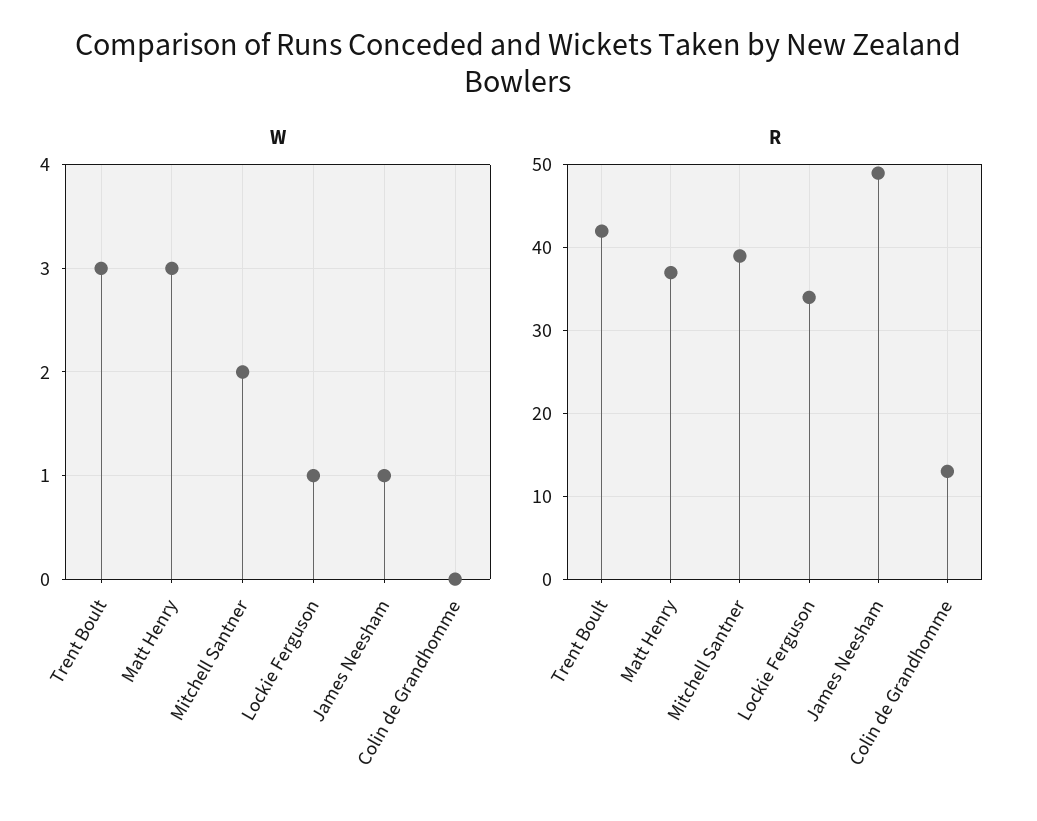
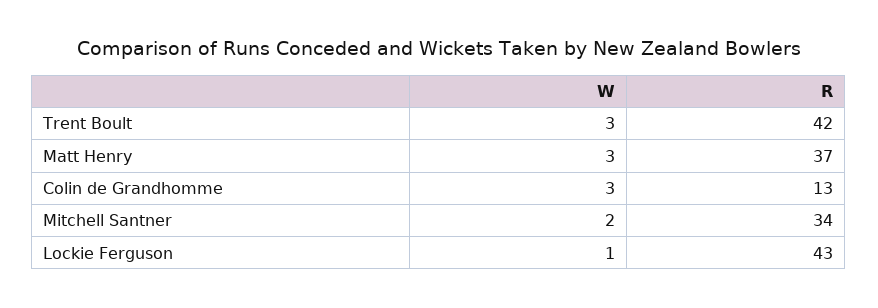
  {
    "W": {
      "Trent Boult": 3,
      "Matt Henry": 3,
      "Mitchell Santner": 2,
      "Lockie Ferguson": 1,
-     "James Neesham": 1,
-     "Colin de Grandhomme": 0
+     "Colin de Grandhomme": 3
    },
    "R": {
      "Trent Boult": 42,
      "Matt Henry": 37,
-     "Mitchell Santner": 39,
+     "Mitchell Santner": 34,
-     "Lockie Ferguson": 34,
+     "Lockie Ferguson": 43,
-     "James Neesham": 49,
      "Colin de Grandhomme": 13
    }
  }

